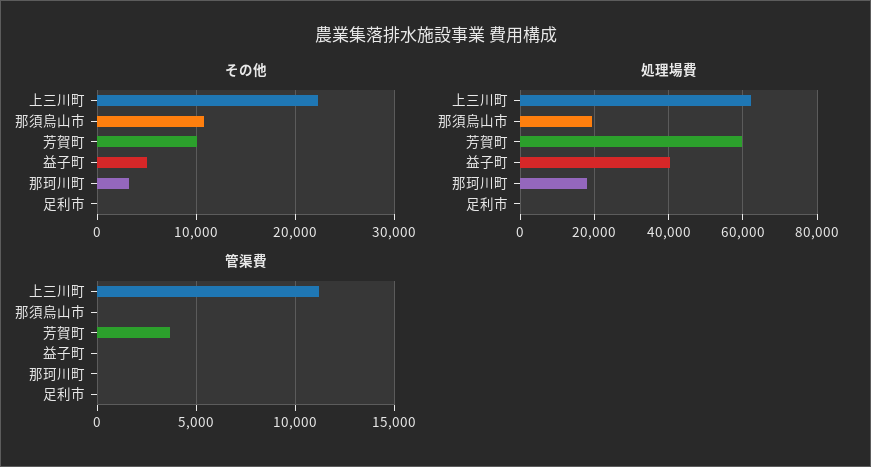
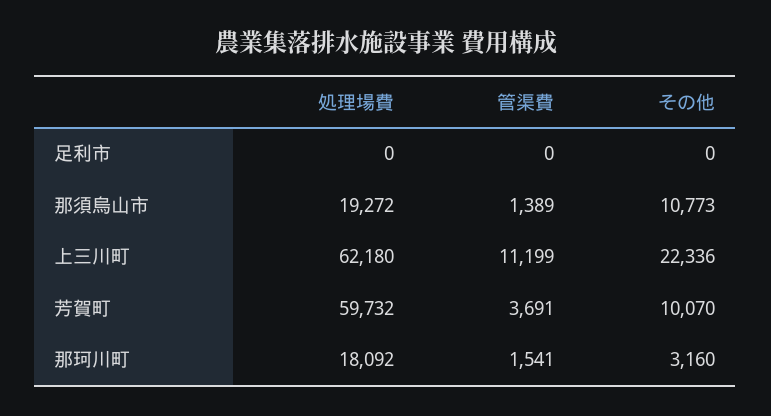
  {
    "その他": {
      "上三川町": 22336,
      "那須烏山市": 10773,
      "芳賀町": 10070,
-     "益子町": 5000,
      "那珂川町": 3160,
      "足利市": 0
    },
    "処理場費": {
      "上三川町": 62180,
      "那須烏山市": 19272,
      "芳賀町": 59732,
-     "益子町": 40000,
      "那珂川町": 18092,
      "足利市": 0
    },
    "管渠費": {
      "上三川町": 11199,
-     "那須烏山市": 0,
+     "那須烏山市": 1389,
      "芳賀町": 3691,
-     "益子町": 0,
-     "那珂川町": 0,
+     "那珂川町": 1541,
      "足利市": 0
    }
  }

